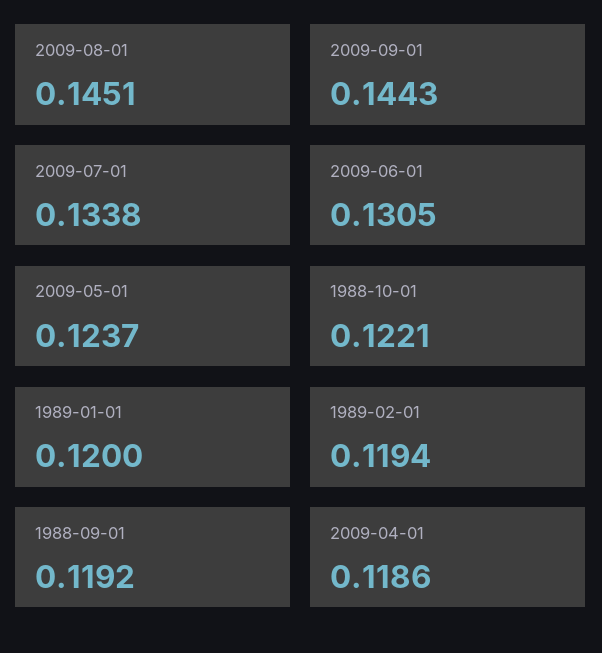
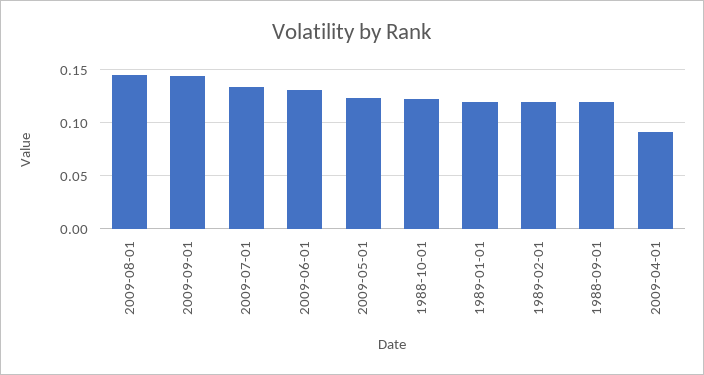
  {
    "2009-08-01": 0.1451,
    "2009-09-01": 0.1443,
    "2009-07-01": 0.1338,
    "2009-06-01": 0.1305,
    "2009-05-01": 0.1237,
    "1988-10-01": 0.1221,
    "1989-01-01": 0.12,
    "1989-02-01": 0.1194,
    "1988-09-01": 0.1192,
-   "2009-04-01": 0.1186
+   "2009-04-01": 0.09
  }

